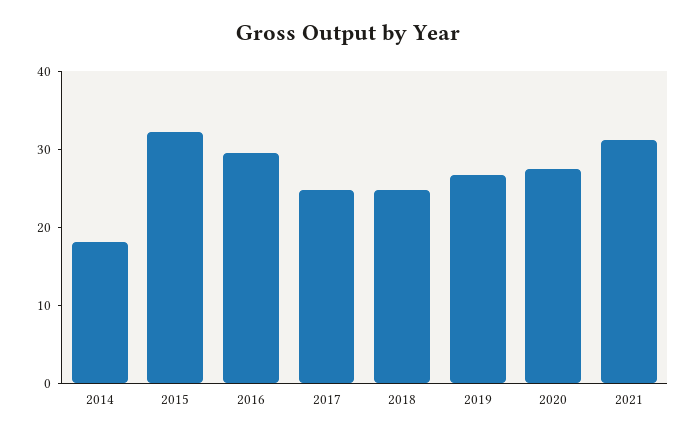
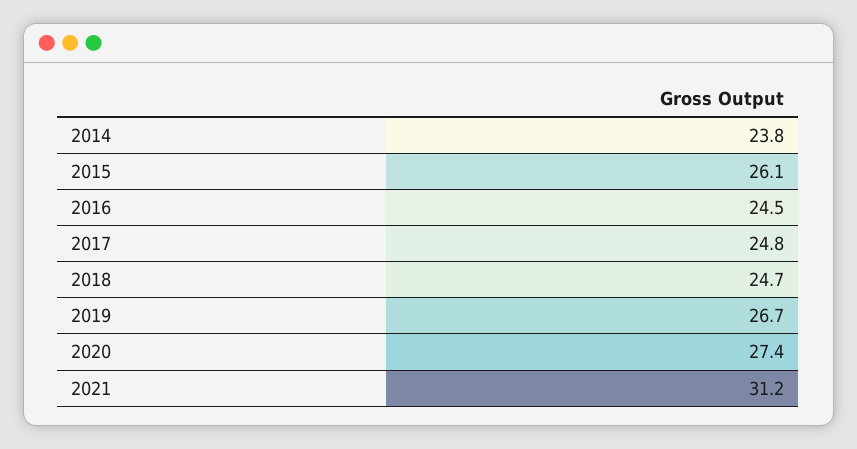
  {
-   "2014": 18,
+   "2014": 23.8,
-   "2015": 32,
+   "2015": 26.1,
-   "2016": 30,
+   "2016": 24.5,
    "2017": 24.8,
    "2018": 24.7,
    "2019": 26.7,
    "2020": 27.4,
    "2021": 31.2
  }

